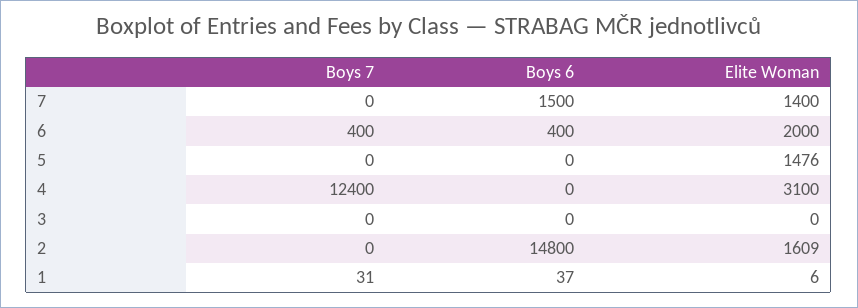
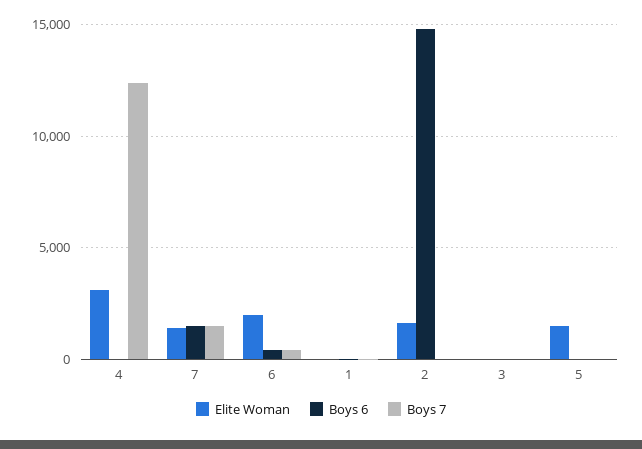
  {
    "Boys 7": {
-     "7": 0,
+     "7": 1500,
      "6": 400,
      "5": 0,
      "4": 12400,
      "3": 0,
      "2": 0,
      "1": 31
    },
    "Boys 6": {
      "7": 1500,
      "6": 400,
      "5": 0,
      "4": 0,
      "3": 0,
      "2": 14800,
      "1": 37
    },
    "Elite Woman": {
      "7": 1400,
      "6": 2000,
      "5": 1476,
      "4": 3100,
      "3": 0,
      "2": 1609,
      "1": 6
    }
  }

